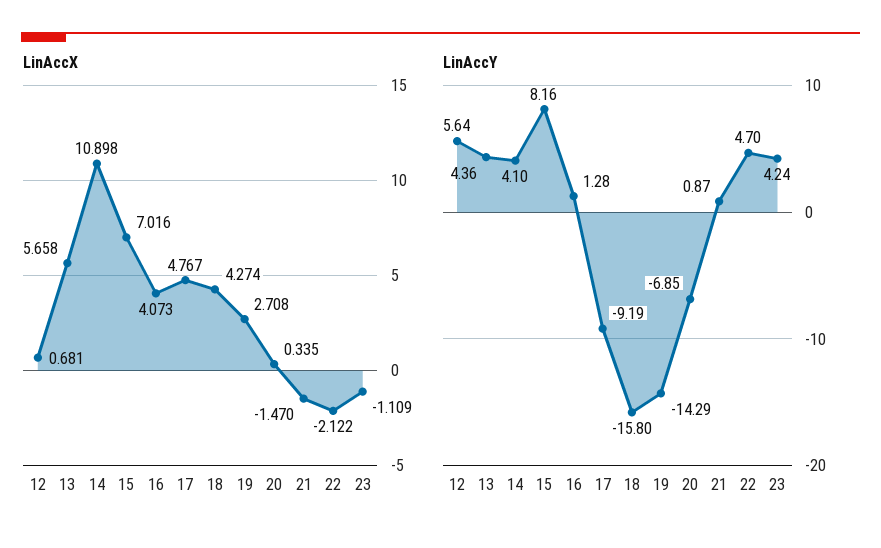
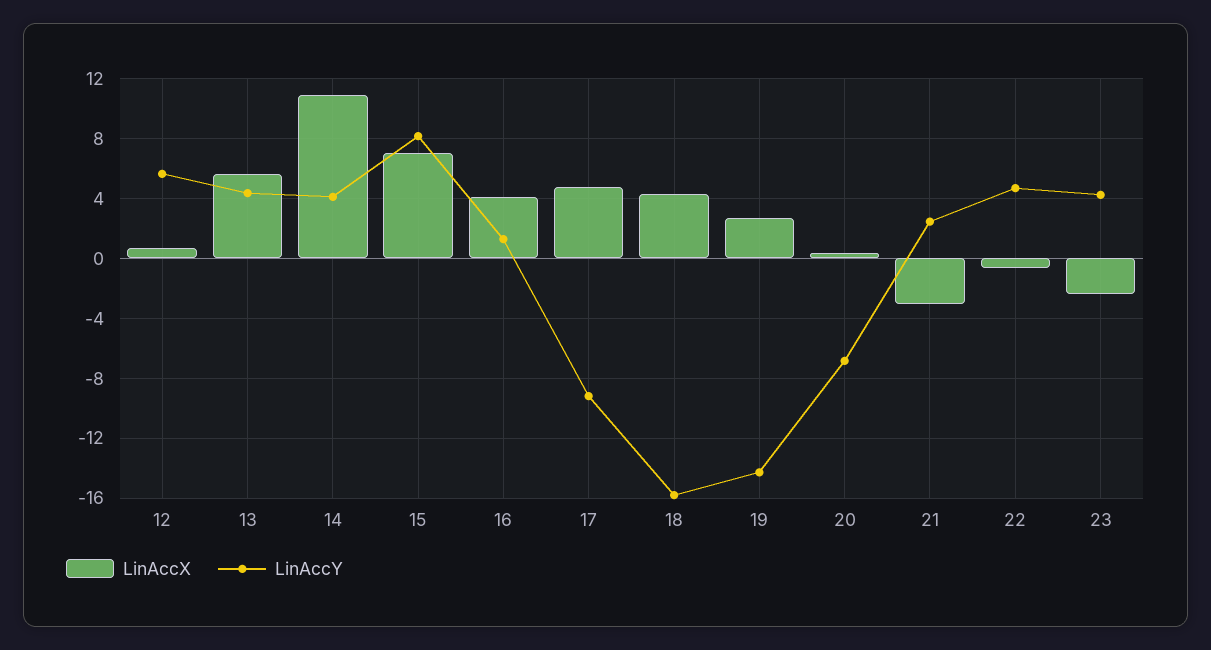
  {
    "LinAccX": {
      "12": 0.681,
      "13": 5.658,
      "14": 10.898,
      "15": 7.016,
      "16": 4.073,
      "17": 4.767,
      "18": 4.274,
      "19": 2.708,
      "20": 0.335,
-     "21": -1.47,
+     "21": -3,
-     "22": -2.122,
+     "22": -0.5,
-     "23": -1.109
+     "23": -2.5
    },
    "LinAccY": {
      "12": 5.64,
      "13": 4.36,
      "14": 4.1,
      "15": 8.16,
      "16": 1.28,
      "17": -9.19,
      "18": -15.8,
      "19": -14.29,
      "20": -6.85,
-     "21": 0.87,
+     "21": 2.5,
      "22": 4.7,
      "23": 4.24
    }
  }

